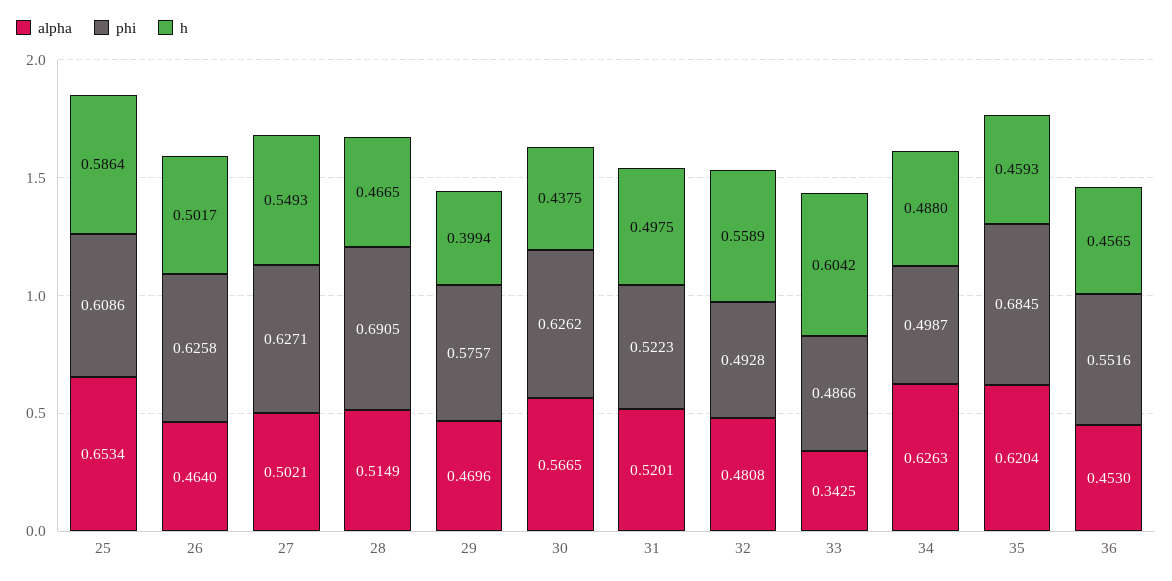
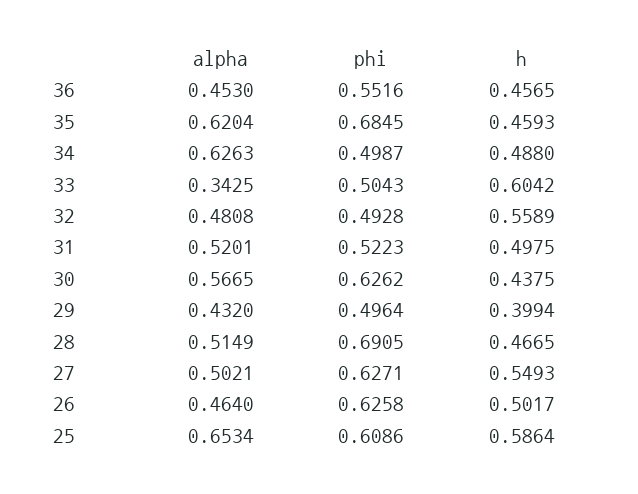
  {
    "alpha": {
      "25": 0.6534,
      "26": 0.464,
      "27": 0.5021,
      "28": 0.5149,
-     "29": 0.4696,
+     "29": 0.432,
      "30": 0.5665,
      "31": 0.5201,
      "32": 0.4808,
      "33": 0.3425,
      "34": 0.6263,
      "35": 0.6204,
      "36": 0.453
    },
    "phi": {
      "25": 0.6086,
      "26": 0.6258,
      "27": 0.6271,
      "28": 0.6905,
-     "29": 0.5757,
+     "29": 0.4964,
      "30": 0.6262,
      "31": 0.5223,
      "32": 0.4928,
-     "33": 0.4866,
+     "33": 0.5043,
      "34": 0.4987,
      "35": 0.6845,
      "36": 0.5516
    },
    "h": {
      "25": 0.5864,
      "26": 0.5017,
      "27": 0.5493,
      "28": 0.4665,
      "29": 0.3994,
      "30": 0.4375,
      "31": 0.4975,
      "32": 0.5589,
      "33": 0.6042,
      "34": 0.488,
      "35": 0.4593,
      "36": 0.4565
    }
  }

